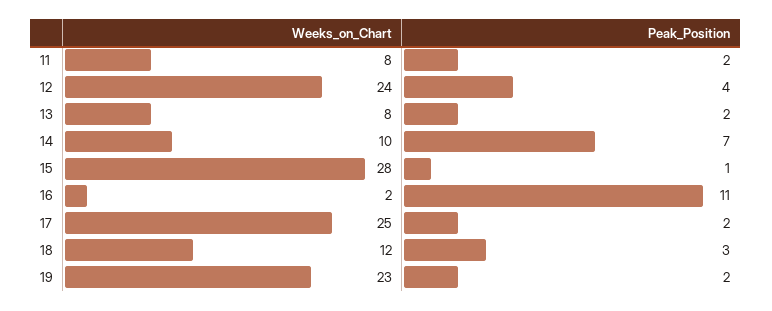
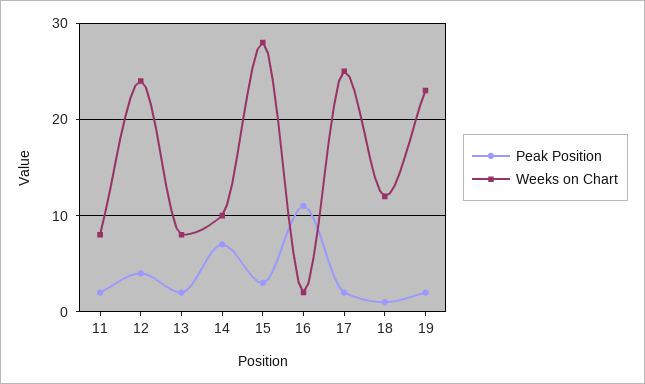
  {
    "Weeks_on_Chart": {
      "11": 8,
      "12": 24,
      "13": 8,
      "14": 10,
      "15": 28,
      "16": 2,
      "17": 25,
      "18": 12,
      "19": 23
    },
    "Peak_Position": {
      "11": 2,
      "12": 4,
      "13": 2,
      "14": 7,
-     "15": 1,
+     "15": 3,
      "16": 11,
      "17": 2,
-     "18": 3,
+     "18": 1,
      "19": 2
    }
  }

